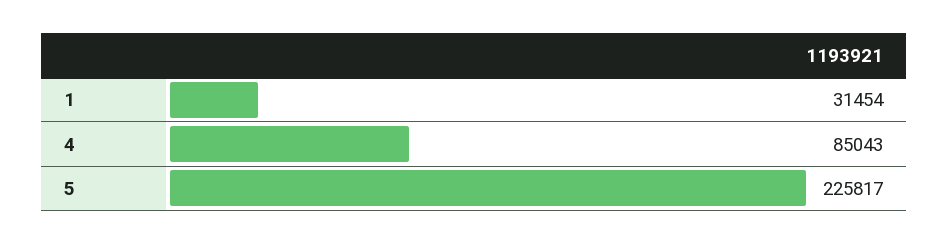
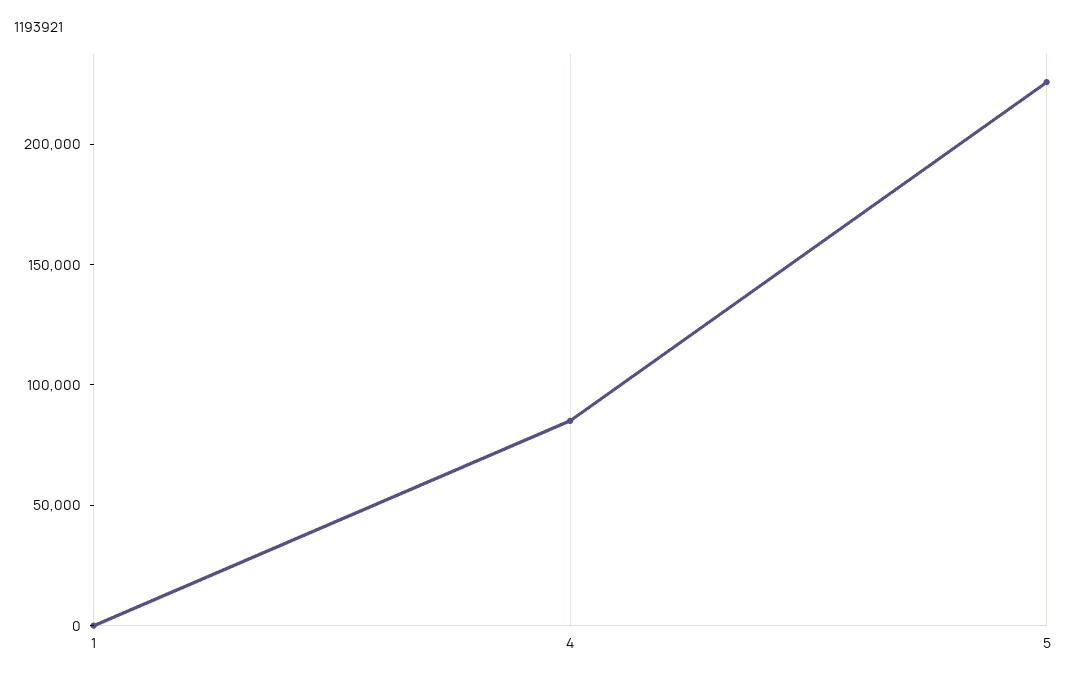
  {
-   "1": 31454,
+   "1": 0,
    "4": 85043,
    "5": 225817
  }

